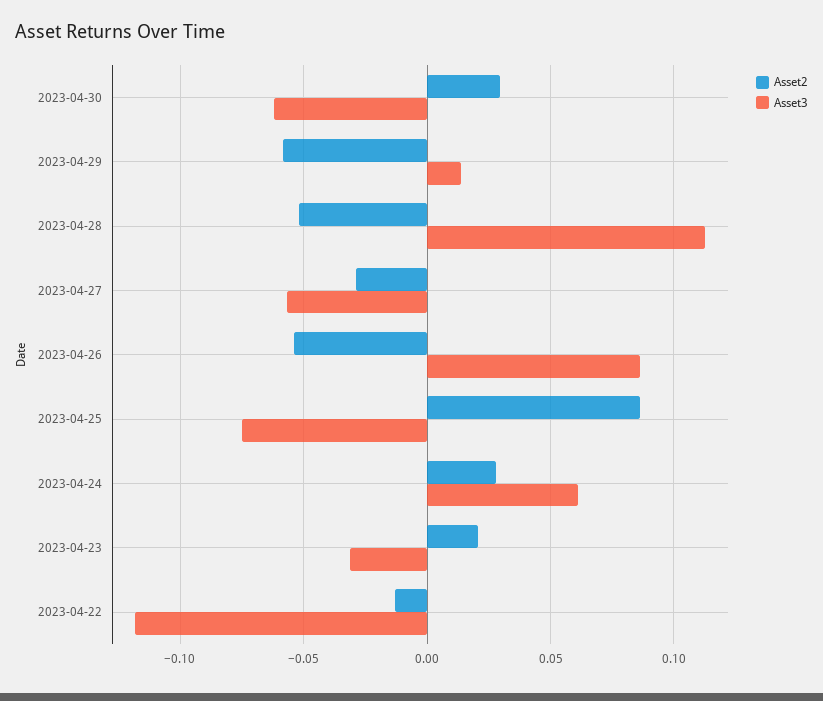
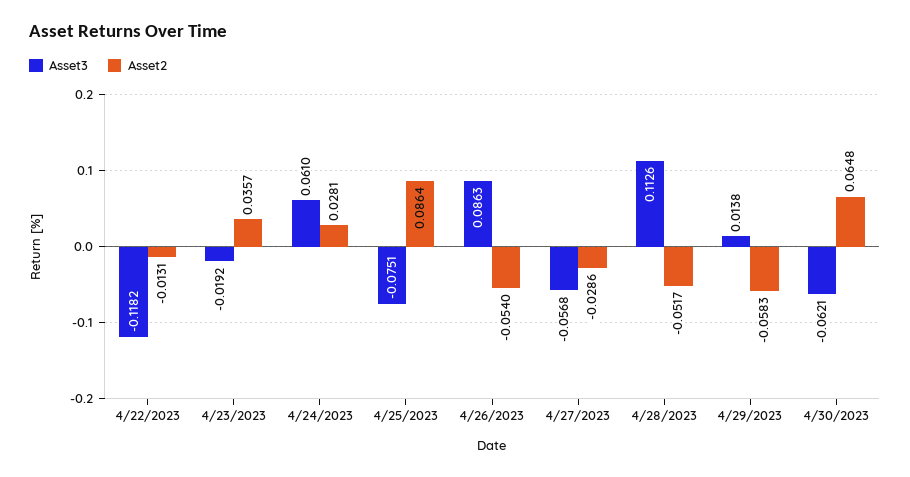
  {
    "Asset2": {
-     "2023-04-30": 0.03,
+     "2023-04-30": 0.0648,
      "2023-04-29": -0.0583,
      "2023-04-28": -0.0517,
      "2023-04-27": -0.0286,
      "2023-04-26": -0.054,
      "2023-04-25": 0.0864,
      "2023-04-24": 0.0281,
-     "2023-04-23": 0.02,
+     "2023-04-23": 0.0357,
      "2023-04-22": -0.0131
    },
    "Asset3": {
      "2023-04-30": -0.0621,
      "2023-04-29": 0.0138,
      "2023-04-28": 0.1126,
      "2023-04-27": -0.0568,
      "2023-04-26": 0.0863,
      "2023-04-25": -0.0751,
      "2023-04-24": 0.061,
-     "2023-04-23": -0.03,
+     "2023-04-23": -0.0192,
      "2023-04-22": -0.1182
    }
  }

